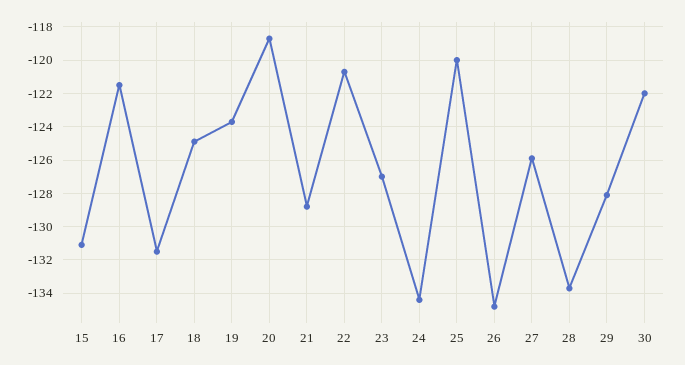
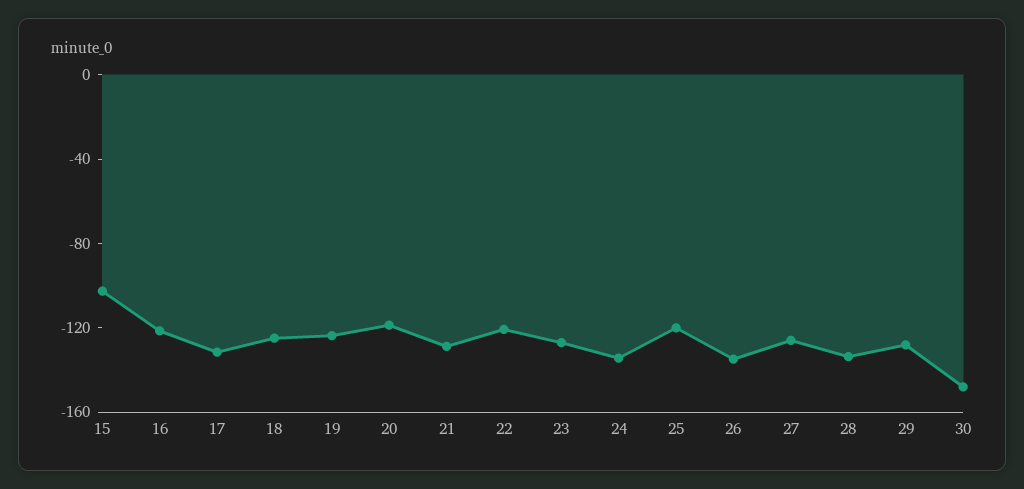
  {
-   "15": -131,
+   "15": -100,
    "16": -121.5,
    "17": -131.5,
    "18": -125,
    "19": -123.5,
    "20": -118.5,
    "21": -129,
    "22": -120.5,
    "23": -127,
    "24": -134.5,
    "25": -120,
    "26": -135,
    "27": -126,
    "28": -133.5,
    "29": -128,
-   "30": -122
+   "30": -150
  }

